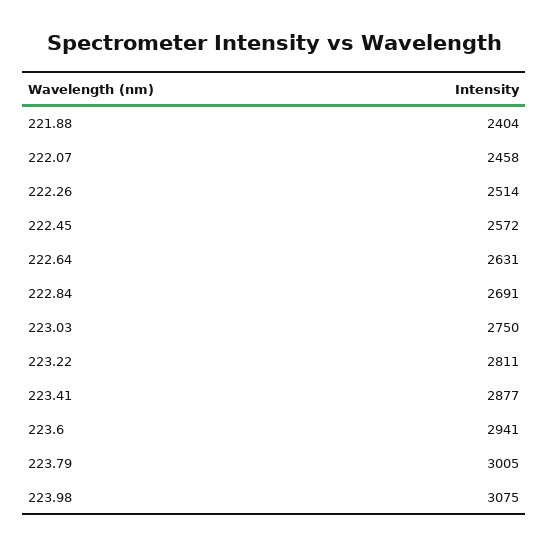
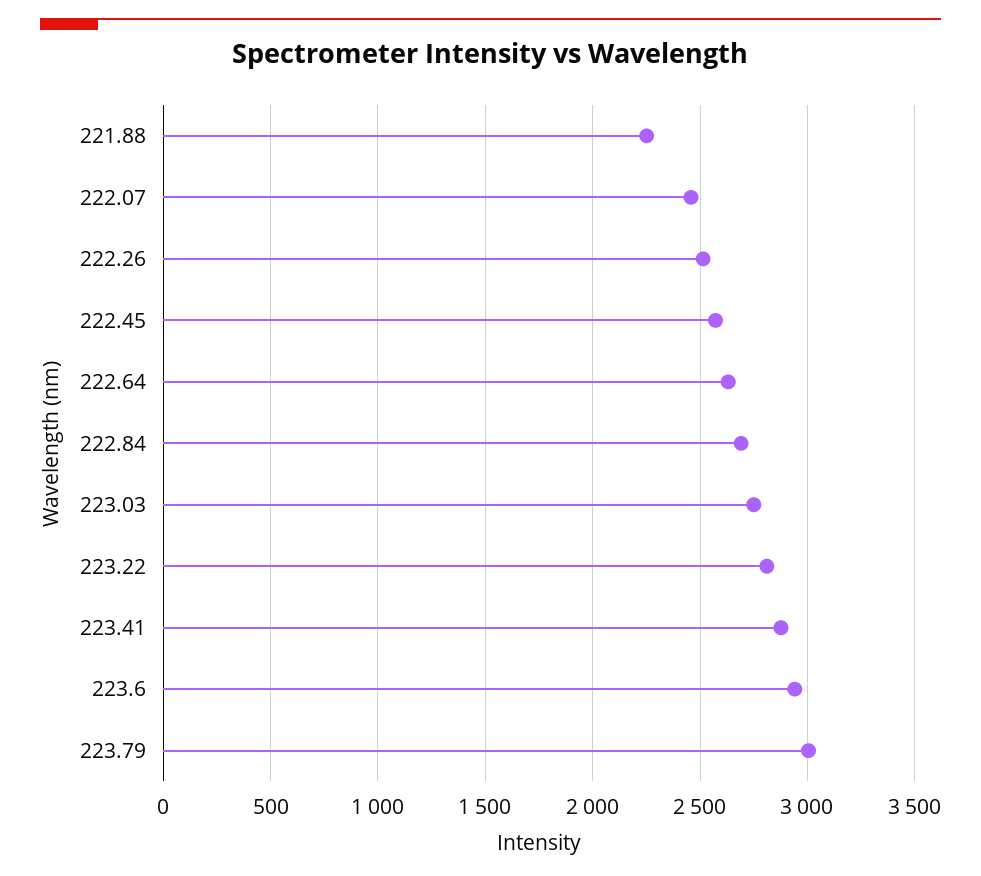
  {
-   "221.88": 2404,
+   "221.88": 2250,
    "222.07": 2458,
    "222.26": 2514,
    "222.45": 2572,
    "222.64": 2631,
    "222.84": 2691,
    "223.03": 2750,
    "223.22": 2811,
    "223.41": 2877,
    "223.6": 2941,
-   "223.79": 3005,
+   "223.79": 3005
-   "223.98": 3075
  }

